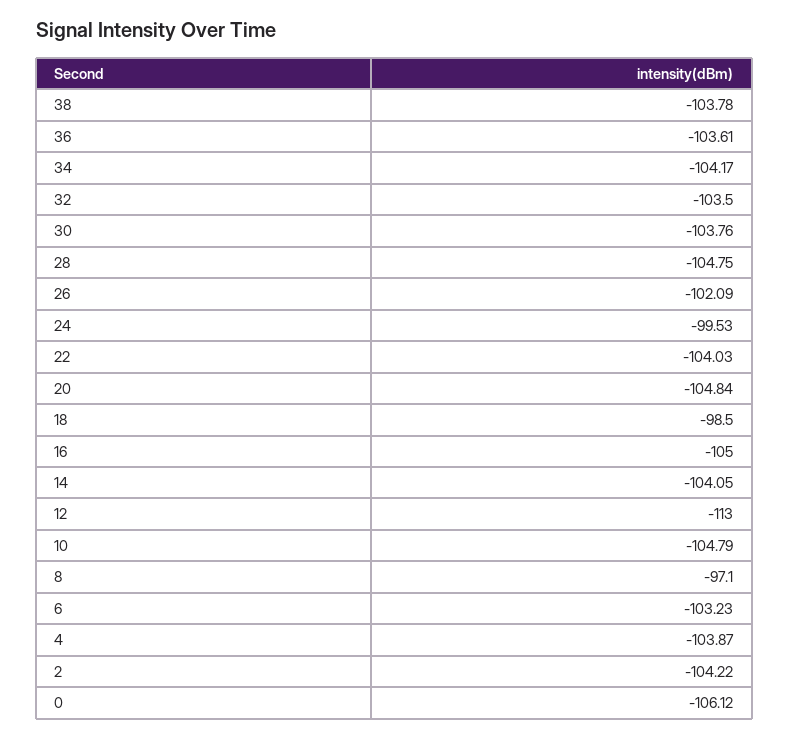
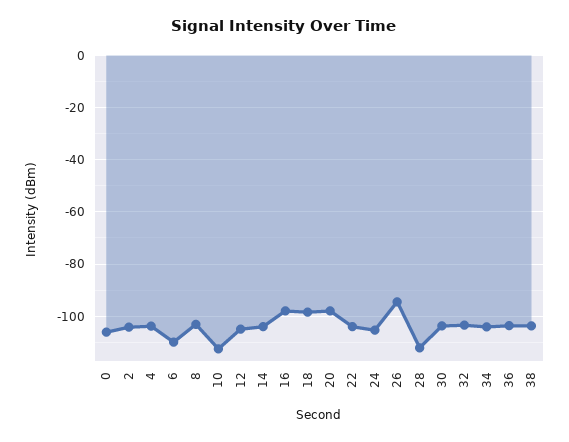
  {
    "38": -103.78,
    "36": -103.61,
    "34": -104.17,
    "32": -103.5,
    "30": -103.76,
-   "28": -104.75,
+   "28": -112.5,
-   "26": -102.09,
+   "26": -95,
-   "24": -99.53,
+   "24": -105,
    "22": -104.03,
-   "20": -104.84,
+   "20": -97.5,
    "18": -98.5,
-   "16": -105,
+   "16": -97.5,
    "14": -104.05,
-   "12": -113,
+   "12": -105,
-   "10": -104.79,
+   "10": -112.5,
-   "8": -97.1,
+   "8": -102.5,
-   "6": -103.23,
+   "6": -110,
    "4": -103.87,
    "2": -104.22,
    "0": -106.12
  }

